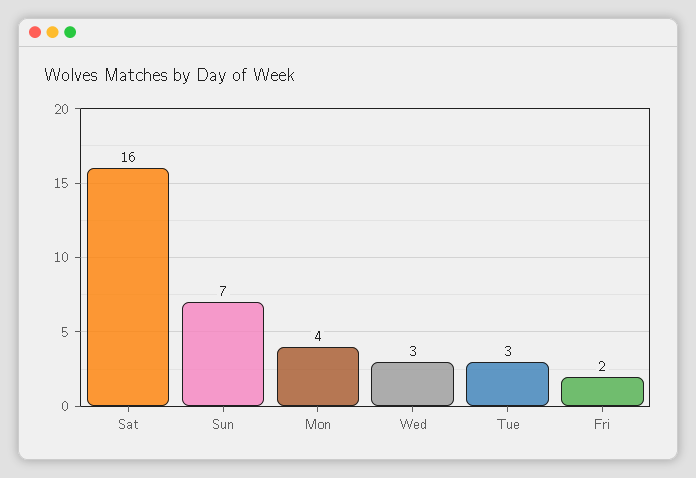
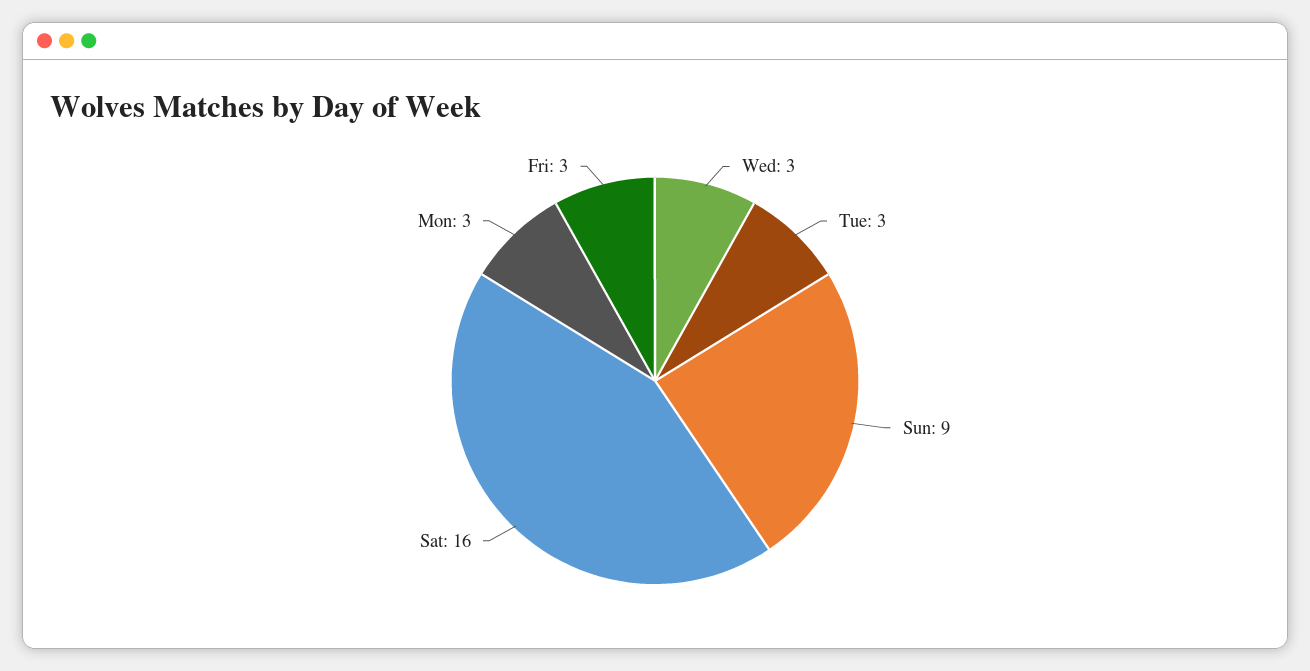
  {
    "Sat": 16,
-   "Sun": 7,
+   "Sun": 9,
-   "Mon": 4,
+   "Mon": 3,
    "Wed": 3,
    "Tue": 3,
-   "Fri": 2
+   "Fri": 3
  }

